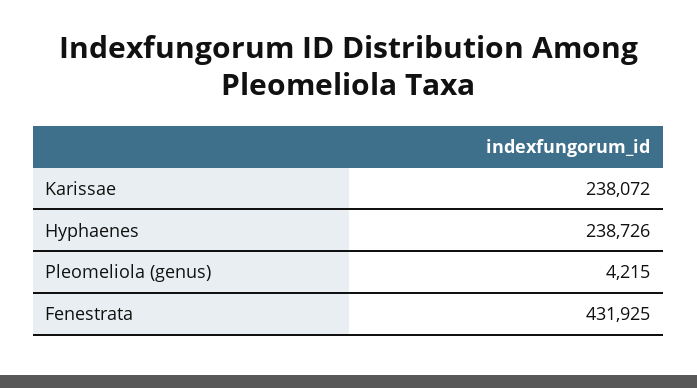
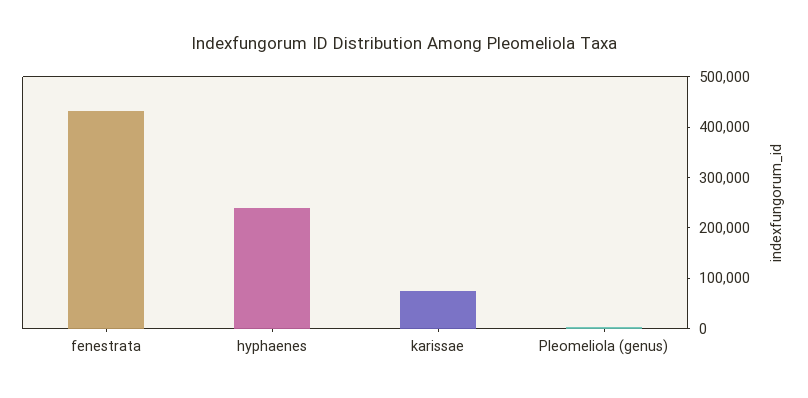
  {
-   "Karissae": 238072,
+   "Karissae": 80000,
    "Hyphaenes": 238726,
    "Pleomeliola (genus)": 4215,
    "Fenestrata": 431925
  }

